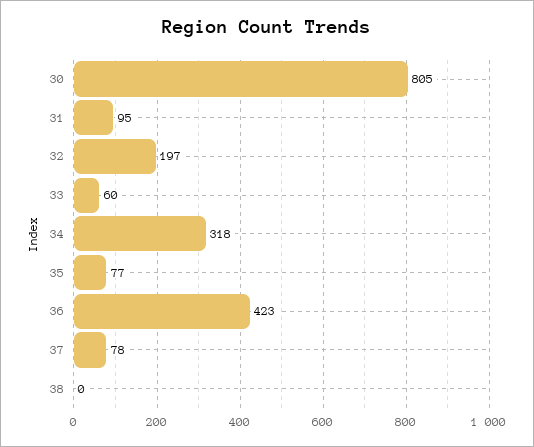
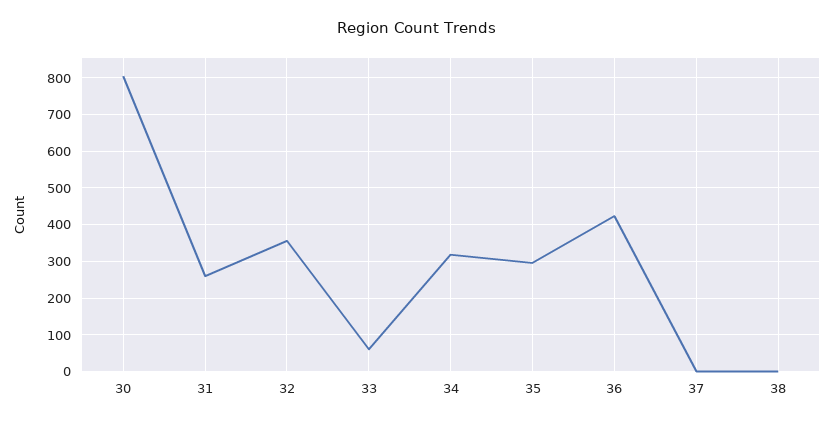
  {
    "30": 805,
-   "31": 95,
+   "31": 260,
-   "32": 197,
+   "32": 360,
    "33": 60,
    "34": 318,
-   "35": 77,
+   "35": 300,
    "36": 423,
-   "37": 78,
+   "37": 0,
    "38": 0
  }

